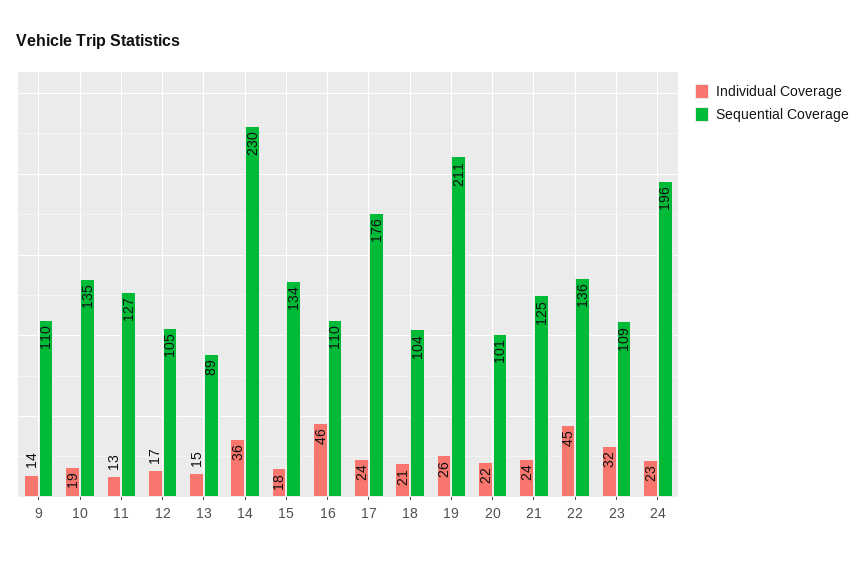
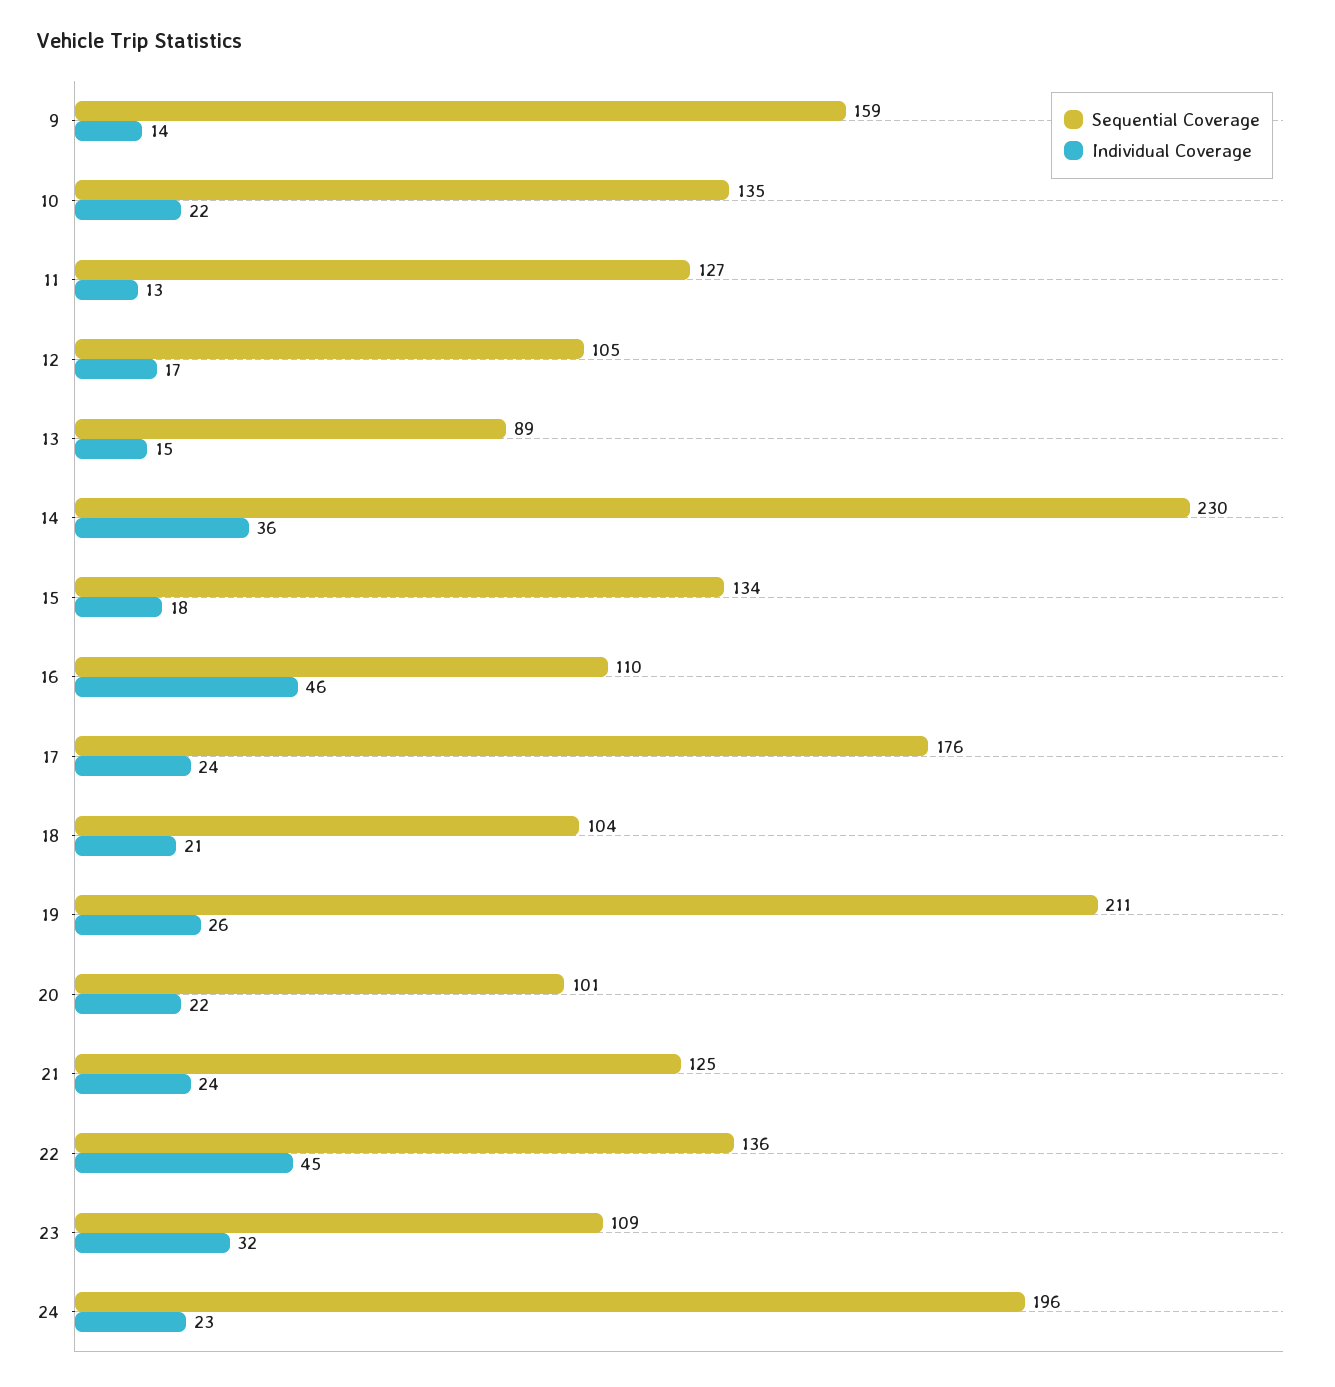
  {
    "Individual Coverage": {
      "9": 14,
-     "10": 19,
+     "10": 22,
      "11": 13,
      "12": 17,
      "13": 15,
      "14": 36,
      "15": 18,
      "16": 46,
      "17": 24,
      "18": 21,
      "19": 26,
      "20": 22,
      "21": 24,
      "22": 45,
      "23": 32,
      "24": 23
    },
    "Sequential Coverage": {
-     "9": 110,
+     "9": 159,
      "10": 135,
      "11": 127,
      "12": 105,
      "13": 89,
      "14": 230,
      "15": 134,
      "16": 110,
      "17": 176,
      "18": 104,
      "19": 211,
      "20": 101,
      "21": 125,
      "22": 136,
      "23": 109,
      "24": 196
    }
  }

